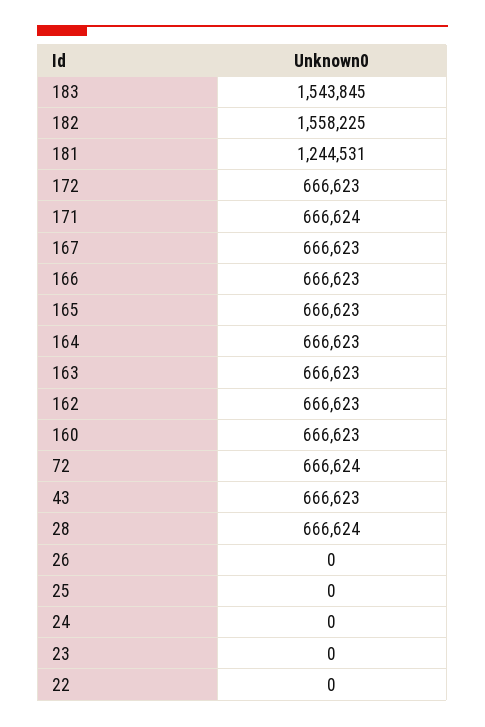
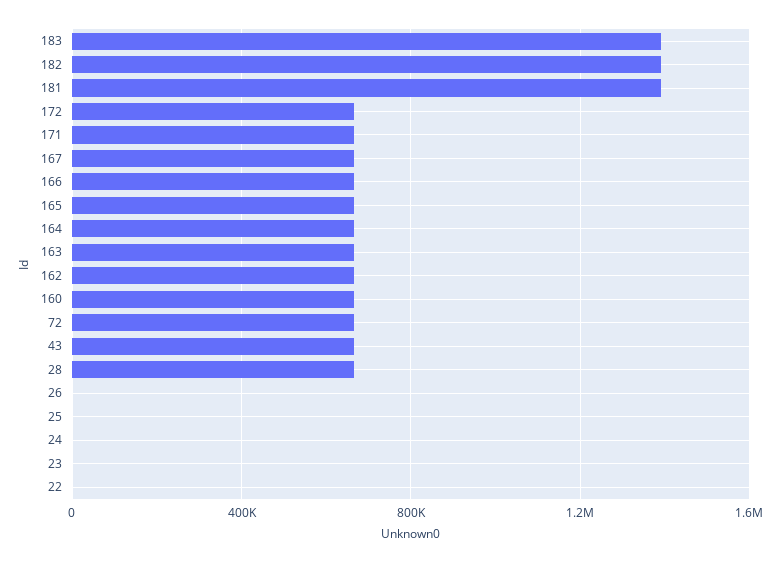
  {
-   "183": 1543845,
+   "183": 1400000,
-   "182": 1558225,
+   "182": 1400000,
-   "181": 1244531,
+   "181": 1400000,
    "172": 666623,
    "171": 666624,
    "167": 666623,
    "166": 666623,
    "165": 666623,
    "164": 666623,
    "163": 666623,
    "162": 666623,
    "160": 666623,
    "72": 666624,
    "43": 666623,
    "28": 666624,
    "26": 0,
    "25": 0,
    "24": 0,
    "23": 0,
    "22": 0
  }

